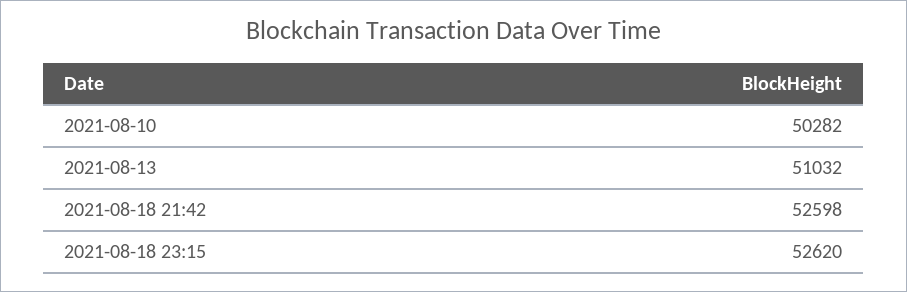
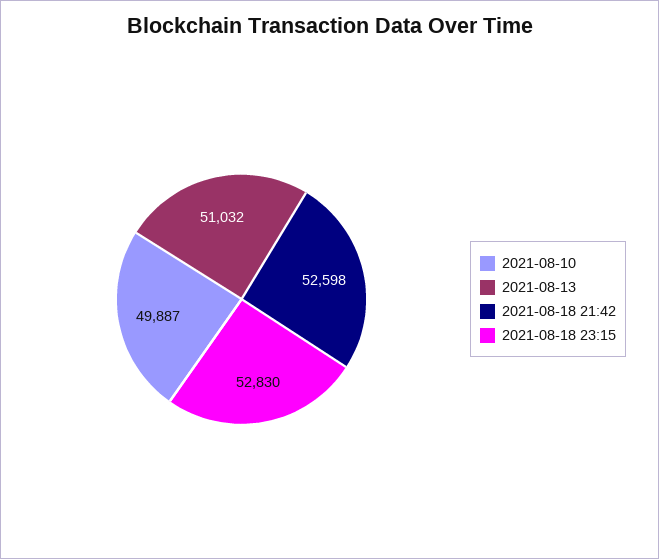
  {
-   "2021-08-10": 50282,
+   "2021-08-10": 49887,
    "2021-08-13": 51032,
    "2021-08-18 21:42": 52598,
-   "2021-08-18 23:15": 52620
+   "2021-08-18 23:15": 52830
  }

